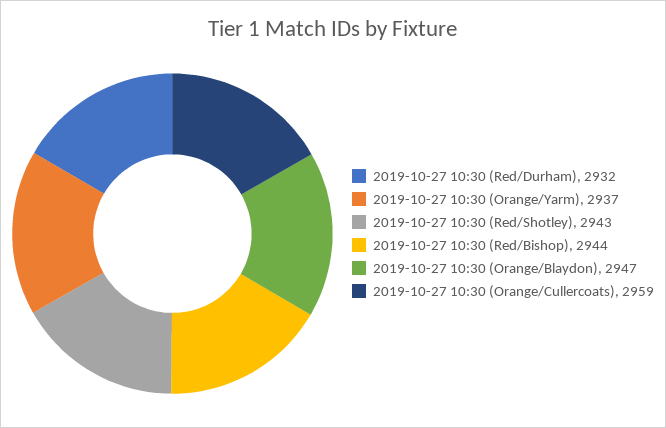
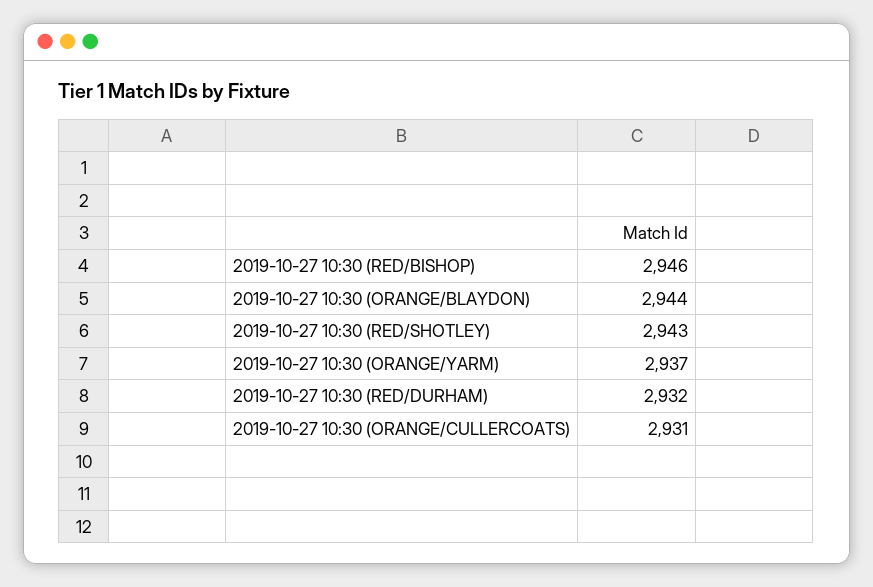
  {
    "2019-10-27 10:30 (Red/Durham)": 2932,
    "2019-10-27 10:30 (Orange/Yarm)": 2937,
    "2019-10-27 10:30 (Red/Shotley)": 2943,
-   "2019-10-27 10:30 (Red/Bishop)": 2944,
+   "2019-10-27 10:30 (Red/Bishop)": 2946,
-   "2019-10-27 10:30 (Orange/Blaydon)": 2947,
+   "2019-10-27 10:30 (Orange/Blaydon)": 2944,
-   "2019-10-27 10:30 (Orange/Cullercoats)": 2959
+   "2019-10-27 10:30 (Orange/Cullercoats)": 2931
  }

